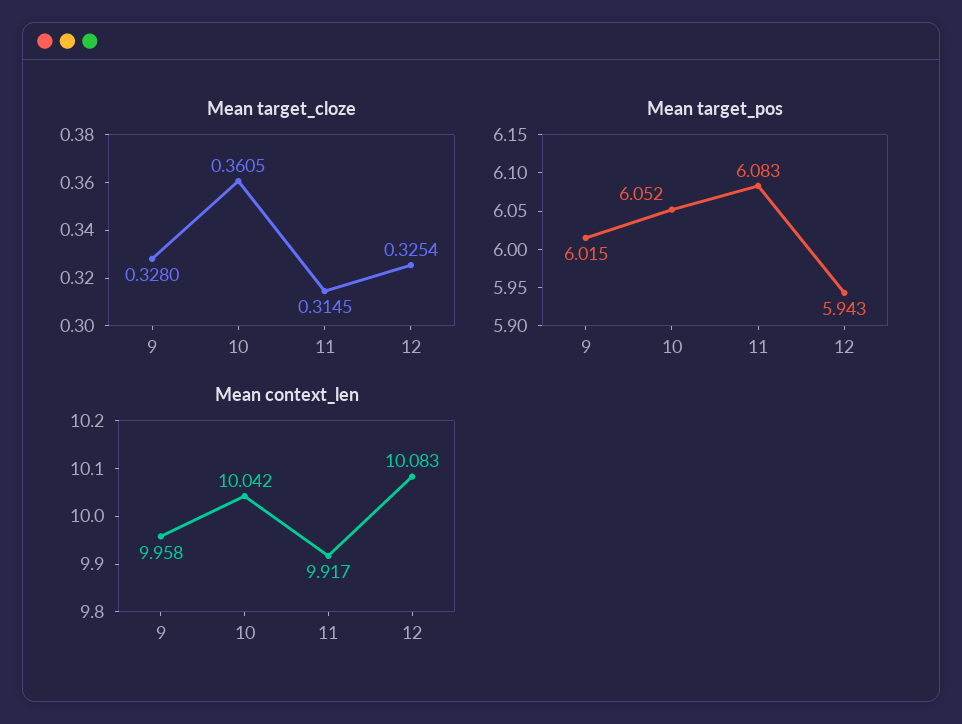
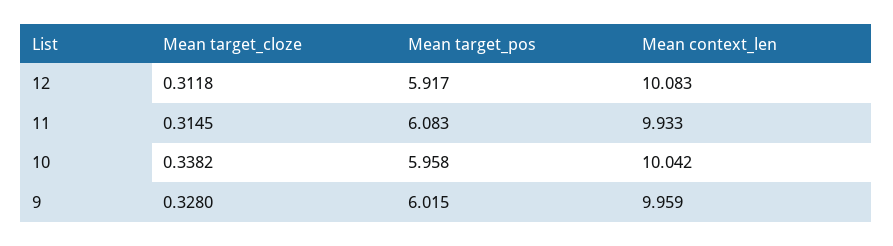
  {
    "Mean target_cloze": {
      "9": 0.328,
-     "10": 0.3605,
+     "10": 0.3382,
      "11": 0.3145,
-     "12": 0.3254
+     "12": 0.3118
    },
    "Mean target_pos": {
      "9": 6.015,
-     "10": 6.052,
+     "10": 5.958,
      "11": 6.083,
-     "12": 5.943
+     "12": 5.917
    },
    "Mean context_len": {
-     "9": 9.958,
+     "9": 9.959,
      "10": 10.042,
-     "11": 9.917,
+     "11": 9.933,
      "12": 10.083
    }
  }

